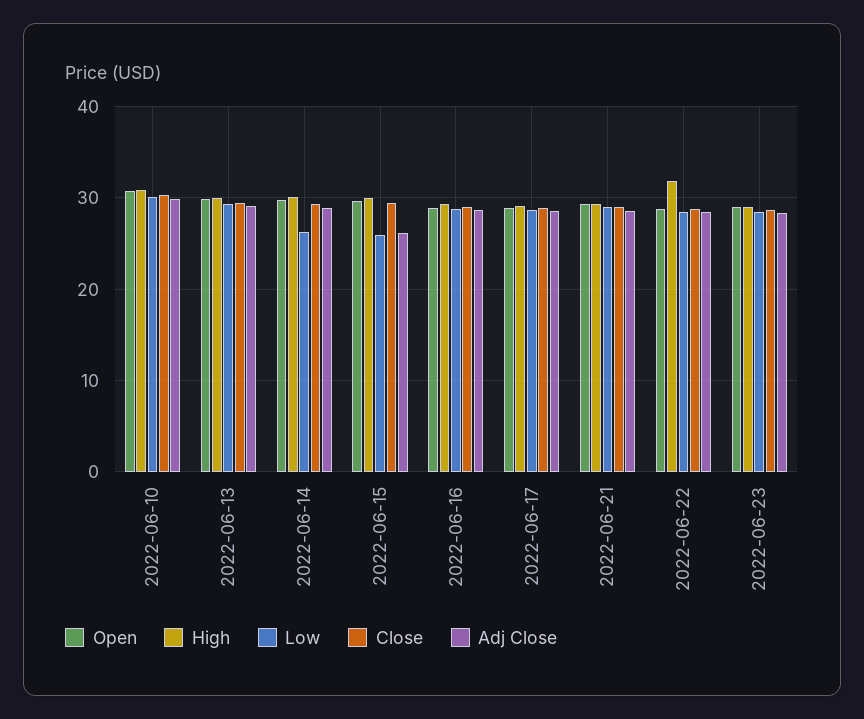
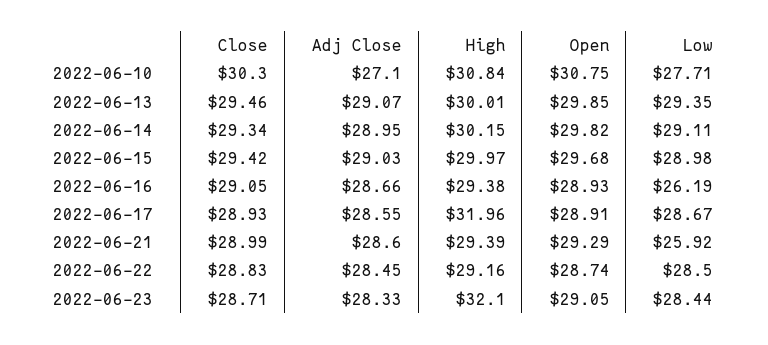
  {
    "Open": {
      "2022-06-10": 30.75,
      "2022-06-13": 29.85,
      "2022-06-14": 29.82,
      "2022-06-15": 29.68,
      "2022-06-16": 28.93,
      "2022-06-17": 28.91,
      "2022-06-21": 29.29,
      "2022-06-22": 28.74,
      "2022-06-23": 29.05
    },
    "High": {
      "2022-06-10": 30.84,
      "2022-06-13": 30.01,
      "2022-06-14": 30.15,
      "2022-06-15": 29.97,
      "2022-06-16": 29.38,
-     "2022-06-17": 29,
+     "2022-06-17": 31.96,
      "2022-06-21": 29.39,
-     "2022-06-22": 32,
+     "2022-06-22": 29.16,
-     "2022-06-23": 29
+     "2022-06-23": 32.1
    },
    "Low": {
-     "2022-06-10": 30,
+     "2022-06-10": 27.71,
      "2022-06-13": 29.35,
-     "2022-06-14": 26,
+     "2022-06-14": 29.11,
-     "2022-06-15": 26,
+     "2022-06-15": 28.98,
-     "2022-06-16": 29,
+     "2022-06-16": 26.19,
      "2022-06-17": 28.67,
-     "2022-06-21": 29,
+     "2022-06-21": 25.92,
      "2022-06-22": 28.5,
      "2022-06-23": 28.44
    },
    "Close": {
      "2022-06-10": 30.3,
      "2022-06-13": 29.46,
      "2022-06-14": 29.34,
      "2022-06-15": 29.42,
      "2022-06-16": 29.05,
      "2022-06-17": 28.93,
      "2022-06-21": 28.99,
      "2022-06-22": 28.83,
      "2022-06-23": 28.71
    },
    "Adj Close": {
-     "2022-06-10": 30,
+     "2022-06-10": 27.1,
      "2022-06-13": 29.07,
      "2022-06-14": 28.95,
-     "2022-06-15": 26,
+     "2022-06-15": 29.03,
      "2022-06-16": 28.66,
      "2022-06-17": 28.55,
      "2022-06-21": 28.6,
      "2022-06-22": 28.45,
      "2022-06-23": 28.33
    }
  }

